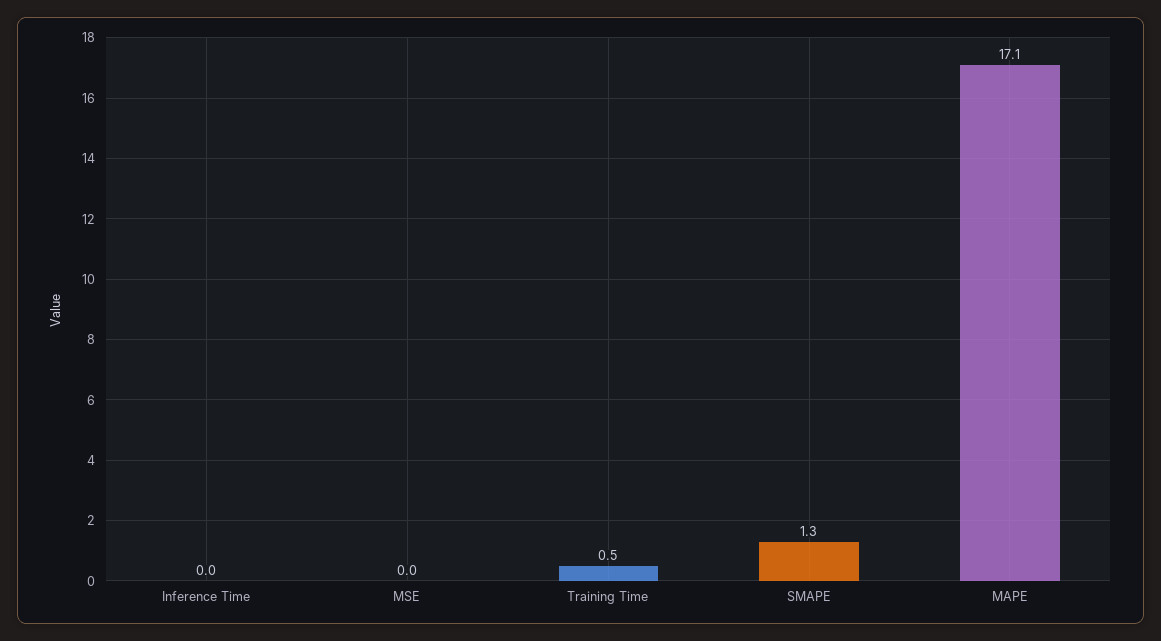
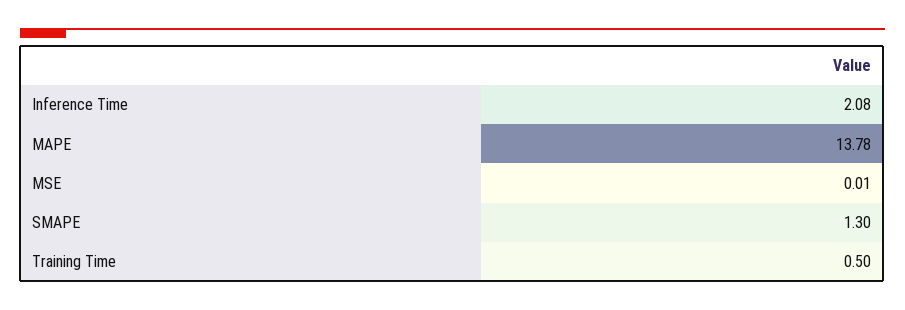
  {
-   "Inference Time": 0,
+   "Inference Time": 2.08,
    "MSE": 0.01,
    "Training Time": 0.5,
    "SMAPE": 1.3,
-   "MAPE": 17.1
+   "MAPE": 13.78
  }

